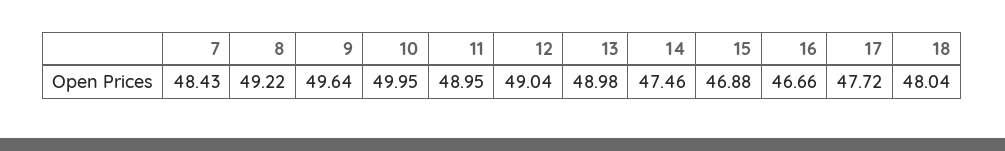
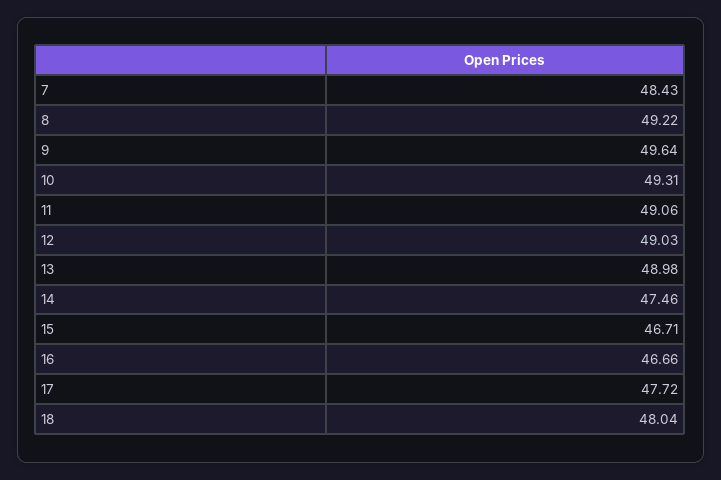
  {
    "7": 48.43,
    "8": 49.22,
    "9": 49.64,
-   "10": 49.95,
+   "10": 49.31,
-   "11": 48.95,
+   "11": 49.06,
-   "12": 49.04,
+   "12": 49.03,
    "13": 48.98,
    "14": 47.46,
-   "15": 46.88,
+   "15": 46.71,
    "16": 46.66,
    "17": 47.72,
    "18": 48.04
  }

